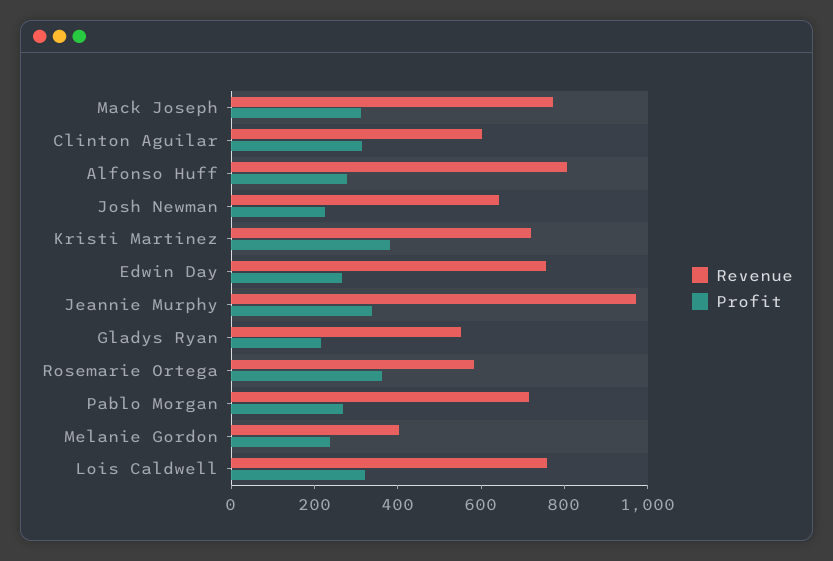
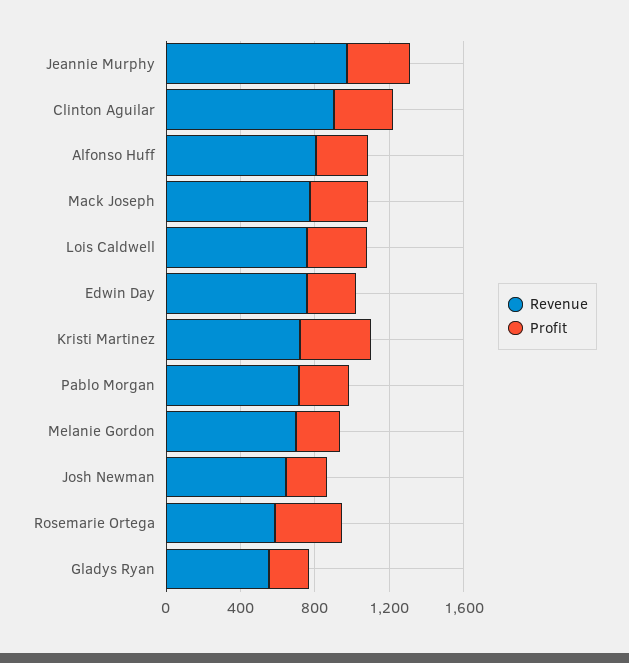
  {
    "Revenue": {
      "Mack Joseph": 750,
-     "Clinton Aguilar": 600,
+     "Clinton Aguilar": 900,
      "Alfonso Huff": 800,
      "Josh Newman": 650,
      "Kristi Martinez": 700,
      "Edwin Day": 750,
      "Jeannie Murphy": 950,
      "Gladys Ryan": 550,
      "Rosemarie Ortega": 600,
      "Pablo Morgan": 700,
-     "Melanie Gordon": 400,
+     "Melanie Gordon": 700,
      "Lois Caldwell": 750
    },
    "Profit": {
      "Mack Joseph": 300,
      "Clinton Aguilar": 300,
      "Alfonso Huff": 300,
      "Josh Newman": 200,
      "Kristi Martinez": 400,
      "Edwin Day": 250,
      "Jeannie Murphy": 350,
      "Gladys Ryan": 200,
      "Rosemarie Ortega": 350,
      "Pablo Morgan": 250,
      "Melanie Gordon": 250,
      "Lois Caldwell": 300
    }
  }

